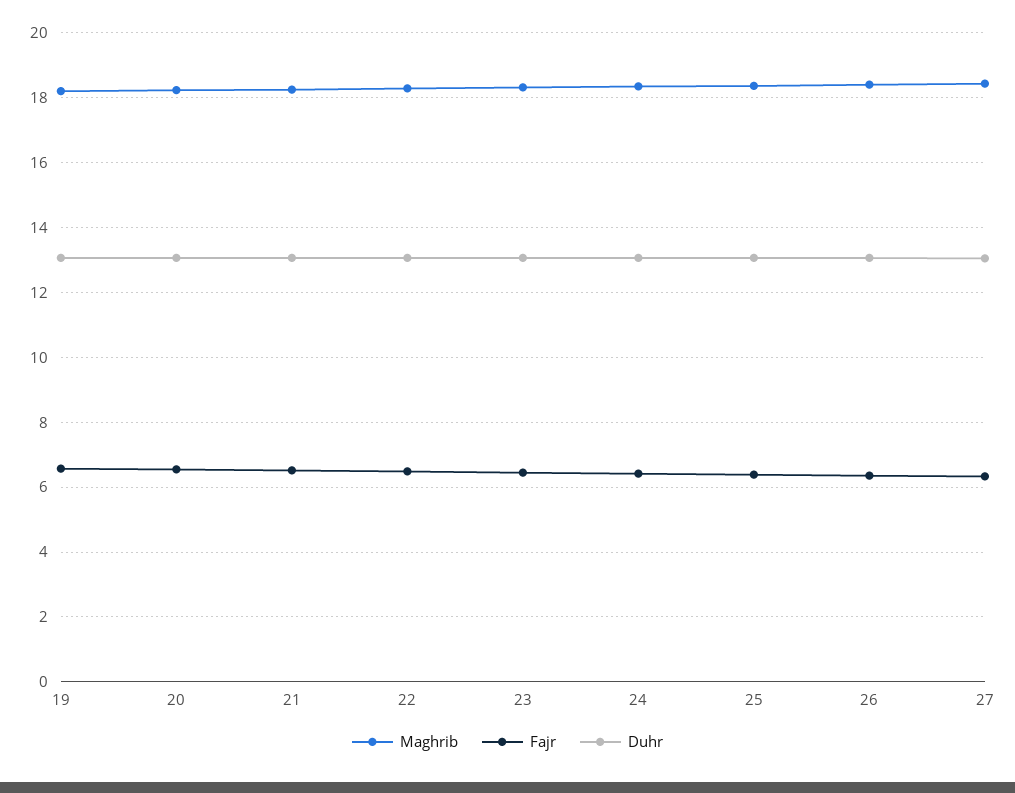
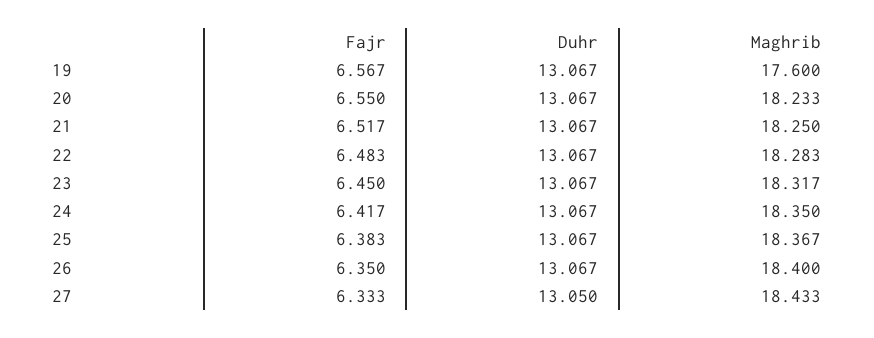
  {
    "Maghrib": {
-     "19": 18.2,
+     "19": 17.6,
      "20": 18.233,
      "21": 18.25,
      "22": 18.283,
      "23": 18.317,
      "24": 18.35,
      "25": 18.367,
      "26": 18.4,
      "27": 18.433
    },
    "Fajr": {
      "19": 6.567,
      "20": 6.55,
      "21": 6.517,
      "22": 6.483,
      "23": 6.45,
      "24": 6.417,
      "25": 6.383,
      "26": 6.35,
      "27": 6.333
    },
    "Duhr": {
      "19": 13.067,
      "20": 13.067,
      "21": 13.067,
      "22": 13.067,
      "23": 13.067,
      "24": 13.067,
      "25": 13.067,
      "26": 13.067,
      "27": 13.05
    }
  }

